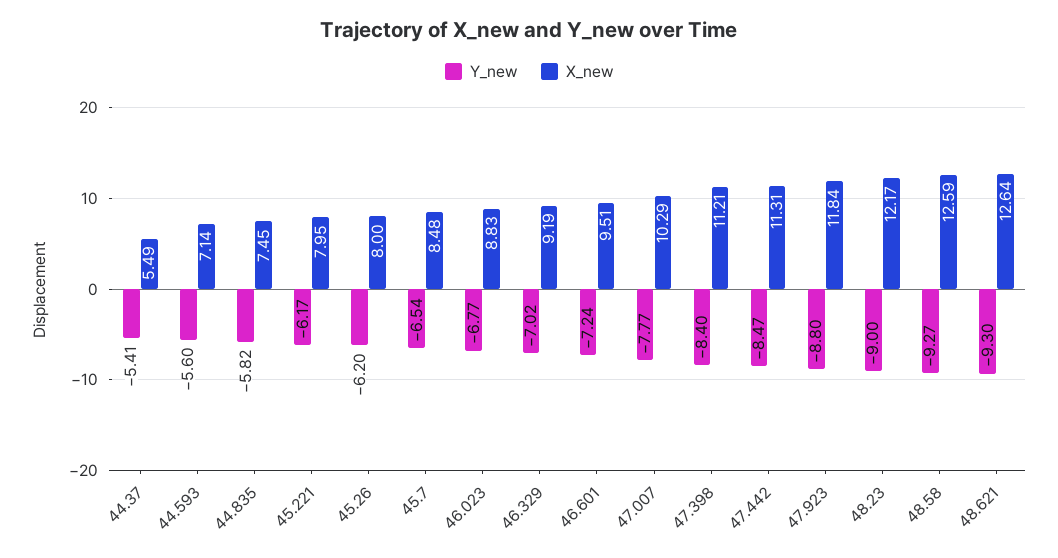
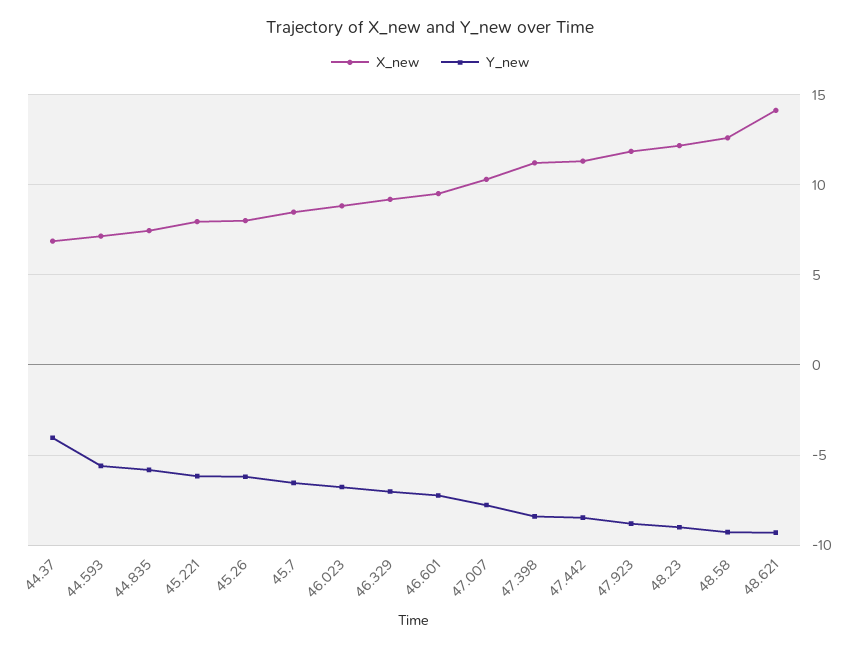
  {
    "Y_new": {
-     "44.37": -5.41,
+     "44.37": -4,
      "44.593": -5.6,
      "44.835": -5.82,
      "45.221": -6.17,
      "45.26": -6.2,
      "45.7": -6.54,
      "46.023": -6.77,
      "46.329": -7.02,
      "46.601": -7.24,
      "47.007": -7.77,
      "47.398": -8.4,
      "47.442": -8.47,
      "47.923": -8.8,
      "48.23": -9,
      "48.58": -9.27,
      "48.621": -9.3
    },
    "X_new": {
-     "44.37": 5.49,
+     "44.37": 7,
      "44.593": 7.14,
      "44.835": 7.45,
      "45.221": 7.95,
      "45.26": 8,
      "45.7": 8.48,
      "46.023": 8.83,
      "46.329": 9.19,
      "46.601": 9.51,
      "47.007": 10.29,
      "47.398": 11.21,
      "47.442": 11.31,
      "47.923": 11.84,
      "48.23": 12.17,
      "48.58": 12.59,
-     "48.621": 12.64
+     "48.621": 14
    }
  }

